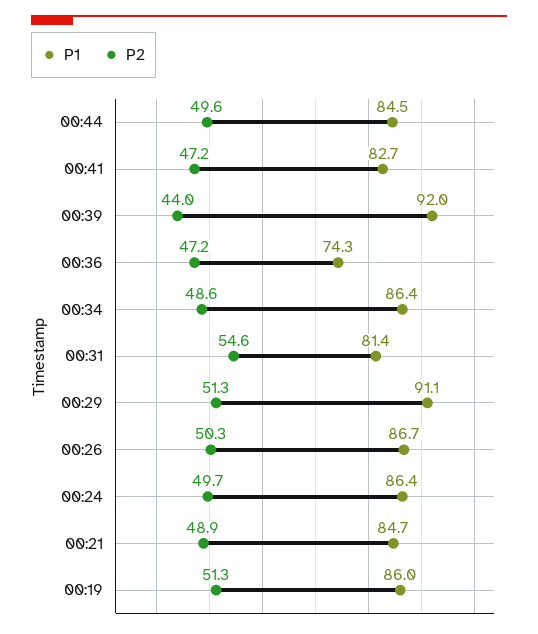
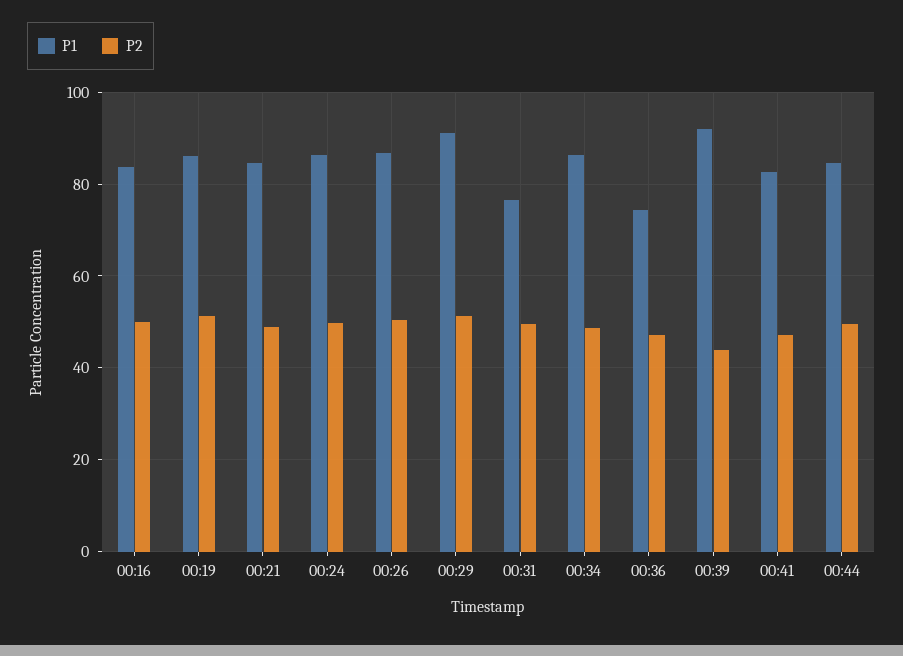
  {
    "P1": {
      "00:44": 84.5,
      "00:41": 82.7,
      "00:39": 92,
      "00:36": 74.3,
      "00:34": 86.4,
-     "00:31": 81.4,
+     "00:31": 76,
      "00:29": 91.1,
      "00:26": 86.7,
      "00:24": 86.4,
      "00:21": 84.7,
-     "00:19": 86
+     "00:19": 86,
+     "00:16": 84
    },
    "P2": {
      "00:44": 49.6,
      "00:41": 47.2,
      "00:39": 44,
      "00:36": 47.2,
      "00:34": 48.6,
-     "00:31": 54.6,
+     "00:31": 50,
      "00:29": 51.3,
      "00:26": 50.3,
      "00:24": 49.7,
      "00:21": 48.9,
-     "00:19": 51.3
+     "00:19": 51.3,
+     "00:16": 50
    }
  }

